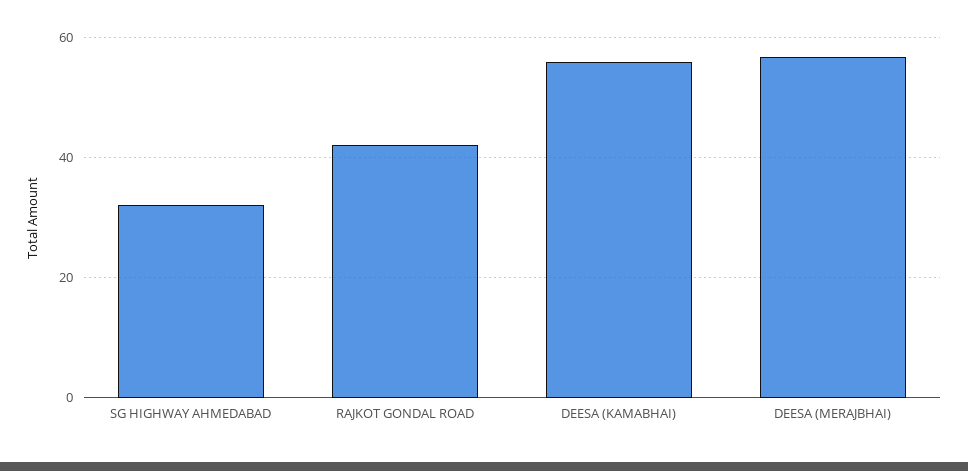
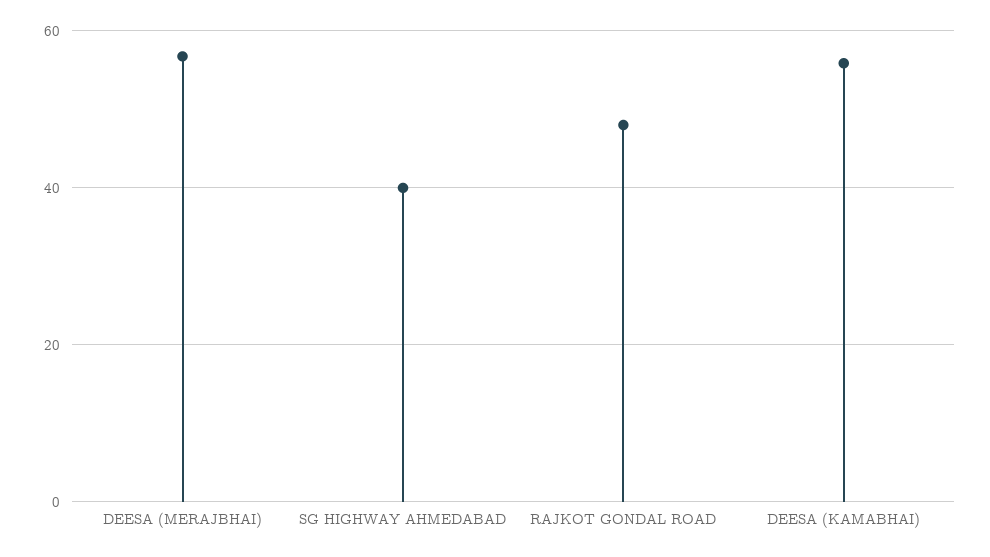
  {
-   "SG HIGHWAY AHMEDABAD": 32,
+   "SG HIGHWAY AHMEDABAD": 40,
-   "RAJKOT GONDAL ROAD": 42,
+   "RAJKOT GONDAL ROAD": 48,
    "DEESA (KAMABHAI)": 56,
    "DEESA (MERAJBHAI)": 56
  }

